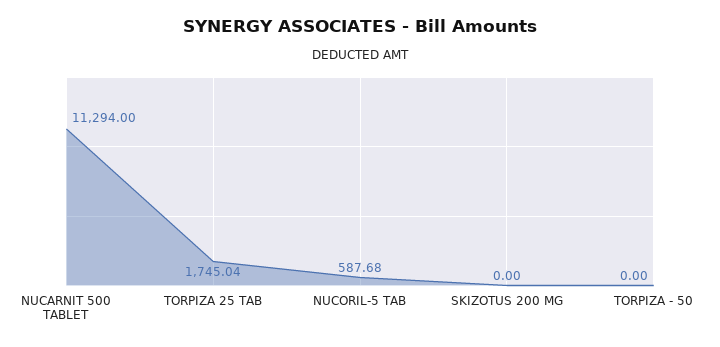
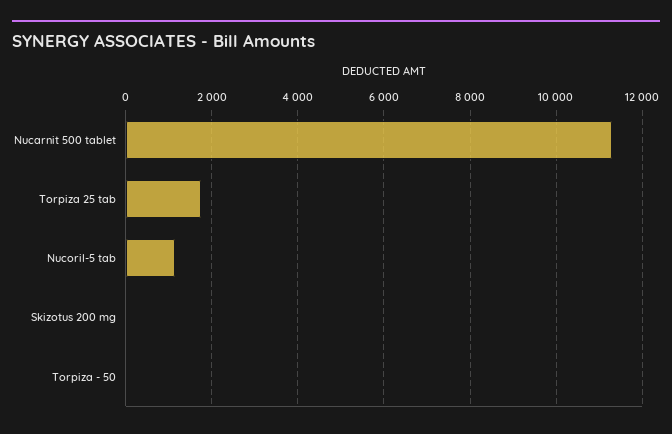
  {
    "NUCARNIT 500 TABLET": 11294,
    "TORPIZA 25 TAB": 1745.04,
-   "NUCORIL-5 TAB": 587.68,
+   "NUCORIL-5 TAB": 1200,
    "SKIZOTUS 200 MG": 0,
    "TORPIZA - 50": 0
  }

